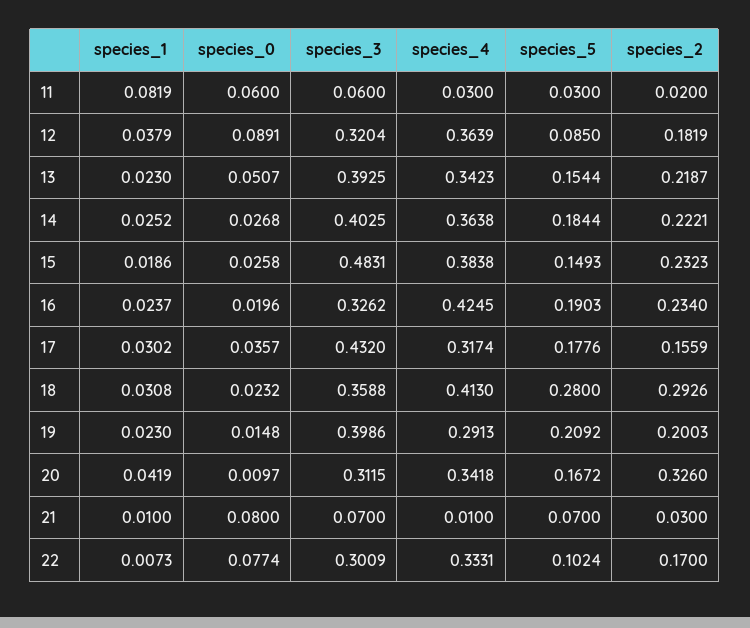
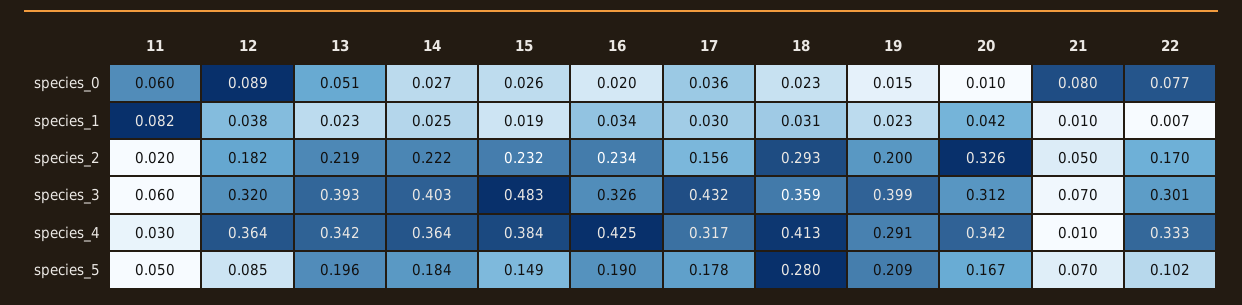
  {
    "species_1": {
      "11": 0.0819,
      "12": 0.0379,
      "13": 0.023,
      "14": 0.0252,
      "15": 0.0186,
-     "16": 0.0237,
+     "16": 0.034,
      "17": 0.0302,
      "18": 0.0308,
      "19": 0.023,
      "20": 0.0419,
      "21": 0.01,
      "22": 0.0073
    },
    "species_0": {
      "11": 0.06,
      "12": 0.0891,
      "13": 0.0507,
      "14": 0.0268,
      "15": 0.0258,
      "16": 0.0196,
      "17": 0.0357,
      "18": 0.0232,
      "19": 0.0148,
      "20": 0.0097,
      "21": 0.08,
      "22": 0.0774
    },
    "species_3": {
      "11": 0.06,
      "12": 0.3204,
      "13": 0.3925,
      "14": 0.4025,
      "15": 0.4831,
      "16": 0.3262,
      "17": 0.432,
      "18": 0.3588,
      "19": 0.3986,
      "20": 0.3115,
      "21": 0.07,
      "22": 0.3009
    },
    "species_4": {
      "11": 0.03,
      "12": 0.3639,
      "13": 0.3423,
      "14": 0.3638,
      "15": 0.3838,
      "16": 0.4245,
      "17": 0.3174,
      "18": 0.413,
      "19": 0.2913,
      "20": 0.3418,
      "21": 0.01,
      "22": 0.3331
    },
    "species_5": {
-     "11": 0.03,
+     "11": 0.05,
      "12": 0.085,
-     "13": 0.1544,
+     "13": 0.196,
      "14": 0.1844,
      "15": 0.1493,
      "16": 0.1903,
      "17": 0.1776,
      "18": 0.28,
      "19": 0.2092,
      "20": 0.1672,
      "21": 0.07,
      "22": 0.1024
    },
    "species_2": {
      "11": 0.02,
      "12": 0.1819,
      "13": 0.2187,
      "14": 0.2221,
      "15": 0.2323,
      "16": 0.234,
      "17": 0.1559,
      "18": 0.2926,
      "19": 0.2003,
      "20": 0.326,
-     "21": 0.03,
+     "21": 0.05,
      "22": 0.17
    }
  }

